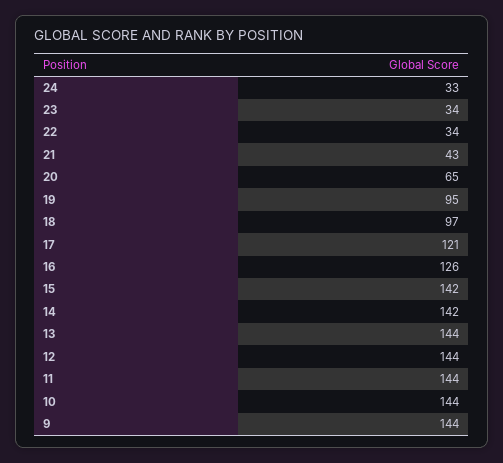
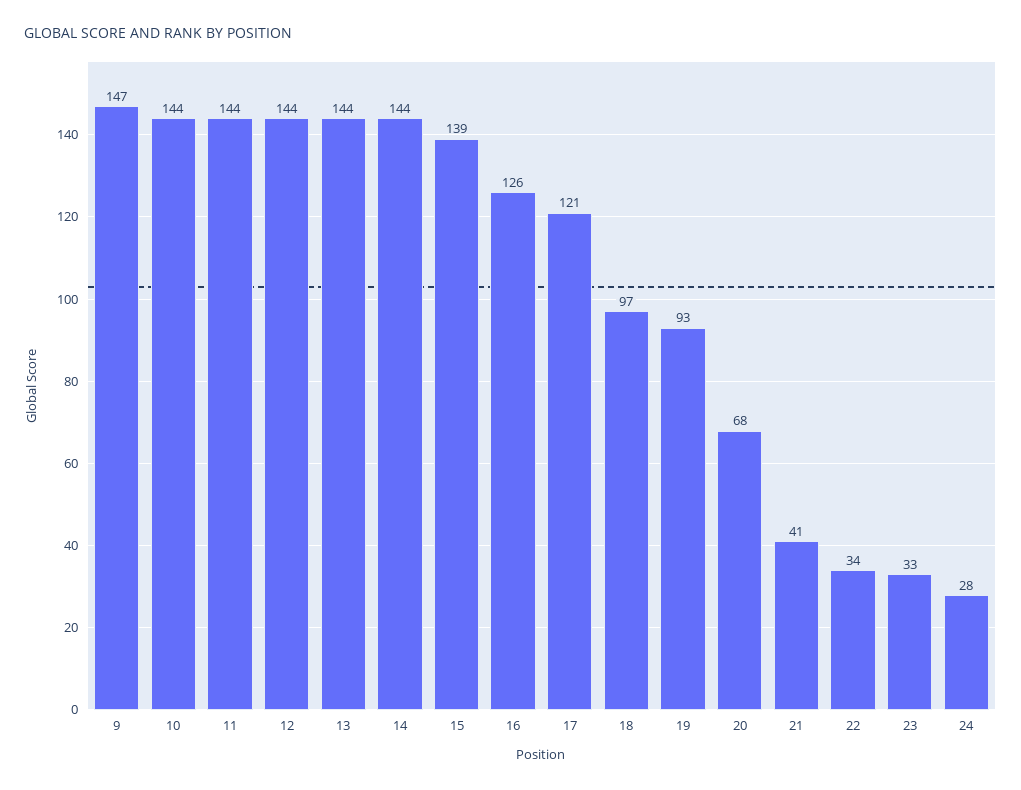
  {
-   "24": 33,
+   "24": 28,
-   "23": 34,
+   "23": 33,
    "22": 34,
-   "21": 43,
+   "21": 41,
-   "20": 65,
+   "20": 68,
-   "19": 95,
+   "19": 93,
    "18": 97,
    "17": 121,
    "16": 126,
-   "15": 142,
+   "15": 139,
-   "14": 142,
+   "14": 144,
    "13": 144,
    "12": 144,
    "11": 144,
    "10": 144,
-   "9": 144
+   "9": 147
  }

